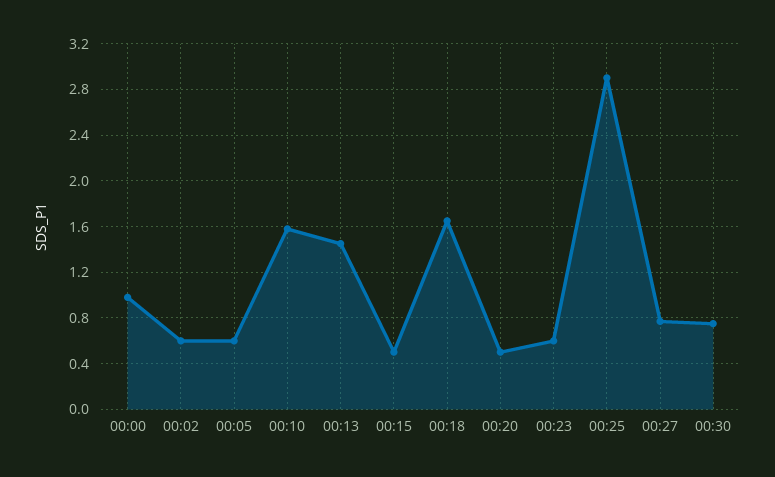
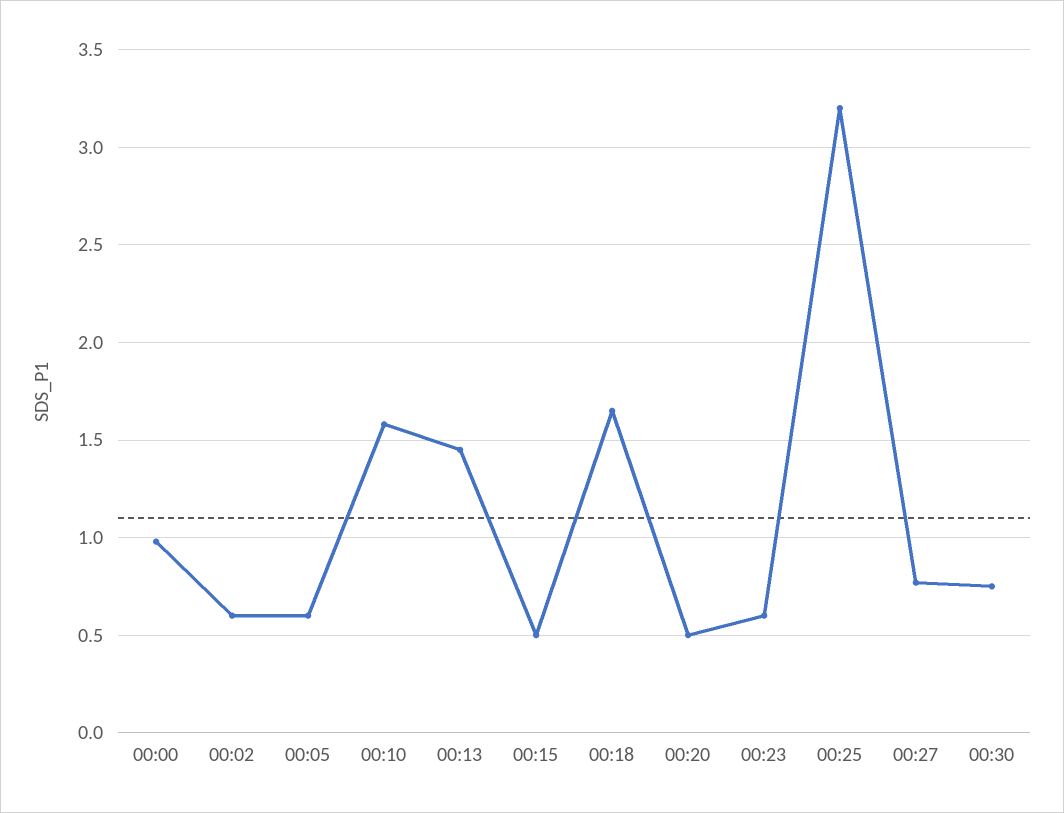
  {
    "00:00": 1,
    "00:02": 0.6,
    "00:05": 0.6,
    "00:10": 1.6,
    "00:13": 1.45,
    "00:15": 0.5,
    "00:18": 1.65,
    "00:20": 0.5,
    "00:23": 0.6,
-   "00:25": 2.9,
+   "00:25": 3.2,
    "00:27": 0.75,
    "00:30": 0.75
  }

